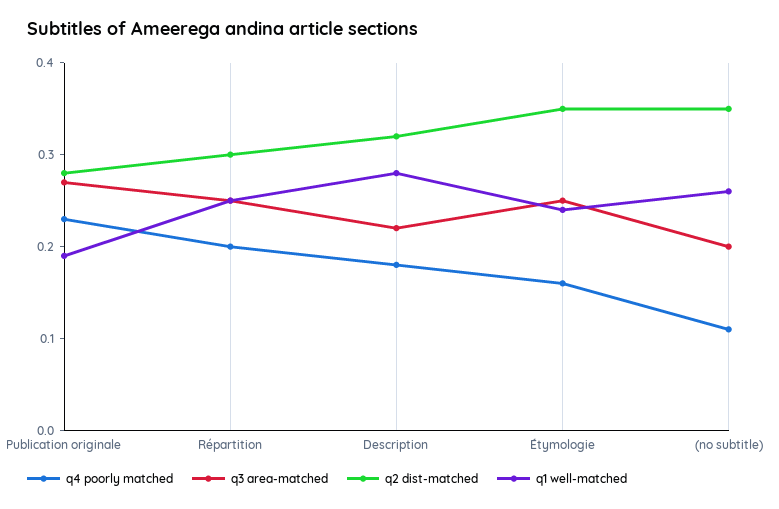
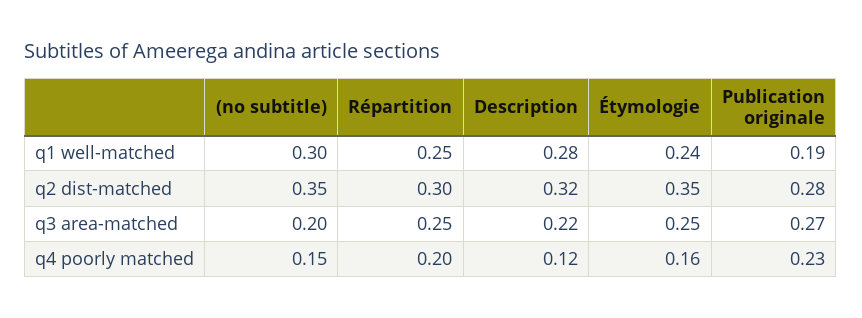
  {
    "q4 poorly matched": {
      "Publication originale": 0.23,
      "Répartition": 0.2,
-     "Description": 0.18,
+     "Description": 0.12,
      "Étymologie": 0.16,
-     "(no subtitle)": 0.11
+     "(no subtitle)": 0.15
    },
    "q3 area-matched": {
      "Publication originale": 0.27,
      "Répartition": 0.25,
      "Description": 0.22,
      "Étymologie": 0.25,
      "(no subtitle)": 0.2
    },
    "q2 dist-matched": {
      "Publication originale": 0.28,
      "Répartition": 0.3,
      "Description": 0.32,
      "Étymologie": 0.35,
      "(no subtitle)": 0.35
    },
    "q1 well-matched": {
      "Publication originale": 0.19,
      "Répartition": 0.25,
      "Description": 0.28,
      "Étymologie": 0.24,
-     "(no subtitle)": 0.26
+     "(no subtitle)": 0.3
    }
  }

